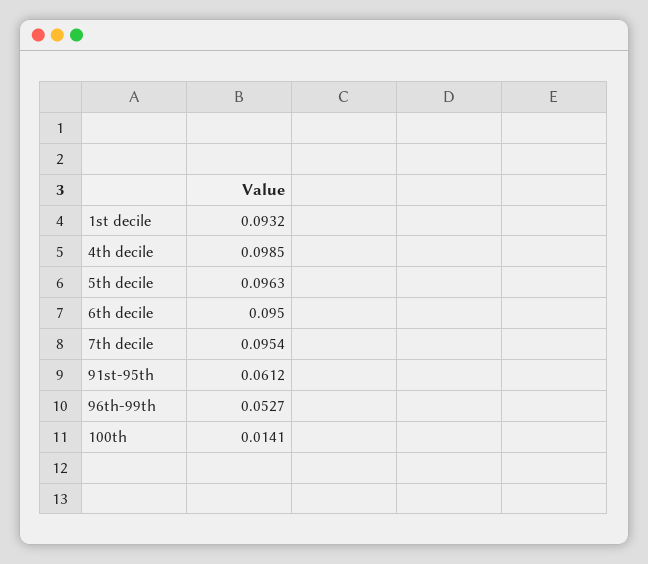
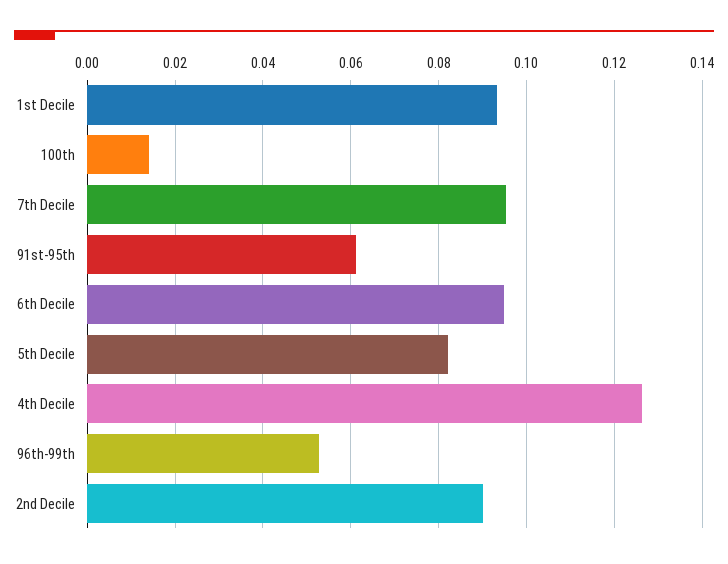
  {
    "1st decile": 0.0932,
-   "4th decile": 0.0985,
+   "4th decile": 0.126,
-   "5th decile": 0.0963,
+   "5th decile": 0.082,
    "6th decile": 0.095,
    "7th decile": 0.0954,
    "91st-95th": 0.0612,
    "96th-99th": 0.0527,
-   "100th": 0.0141
+   "100th": 0.0141,
+   "2nd Decile": 0.09
  }

